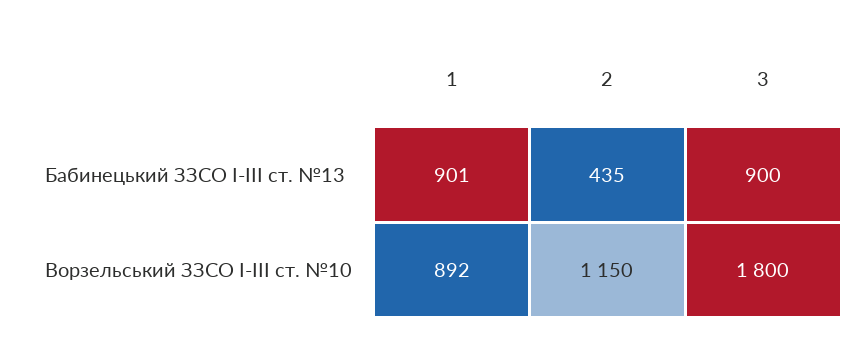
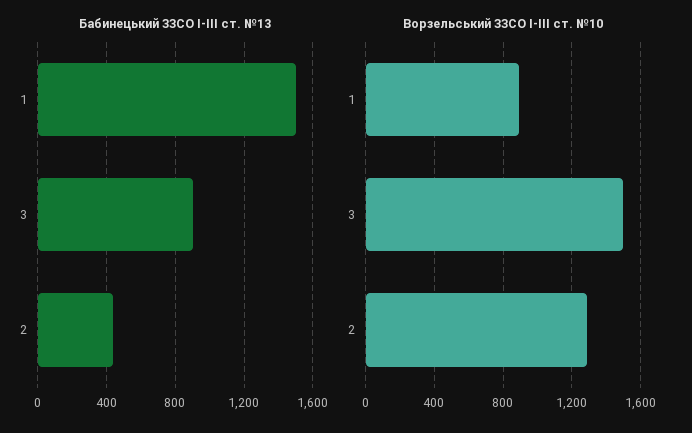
  {
    "Бабинецький ЗЗСО І-ІІІ ст. №13": {
-     "1": 901,
+     "1": 1500,
      "2": 435,
      "3": 900
    },
    "Ворзельський ЗЗСО І-ІІІ ст. №10": {
      "1": 892,
-     "2": 1150,
+     "2": 1300,
-     "3": 1800
+     "3": 1500
    }
  }

